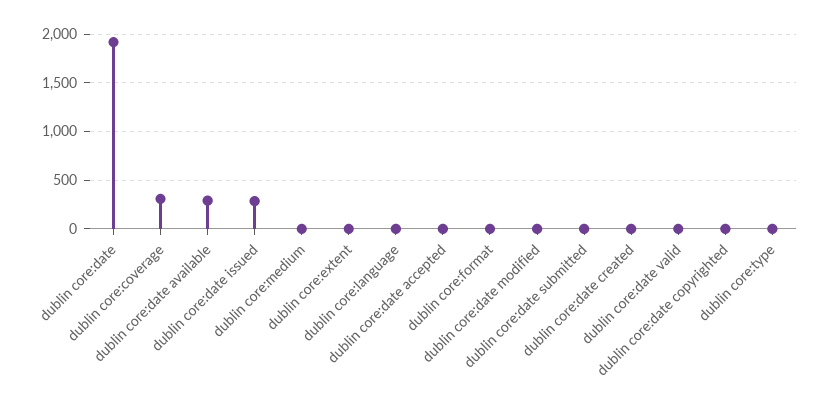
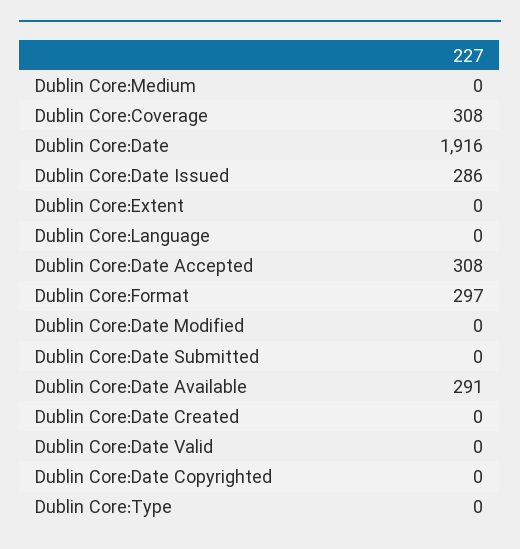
  {
    "dublin core:date": 1916,
    "dublin core:coverage": 308,
    "dublin core:date available": 291,
    "dublin core:date issued": 286,
    "dublin core:medium": 0,
    "dublin core:extent": 0,
    "dublin core:language": 0,
-   "dublin core:date accepted": 0,
+   "dublin core:date accepted": 308,
-   "dublin core:format": 0,
+   "dublin core:format": 297,
    "dublin core:date modified": 0,
    "dublin core:date submitted": 0,
    "dublin core:date created": 0,
    "dublin core:date valid": 0,
    "dublin core:date copyrighted": 0,
    "dublin core:type": 0
  }

